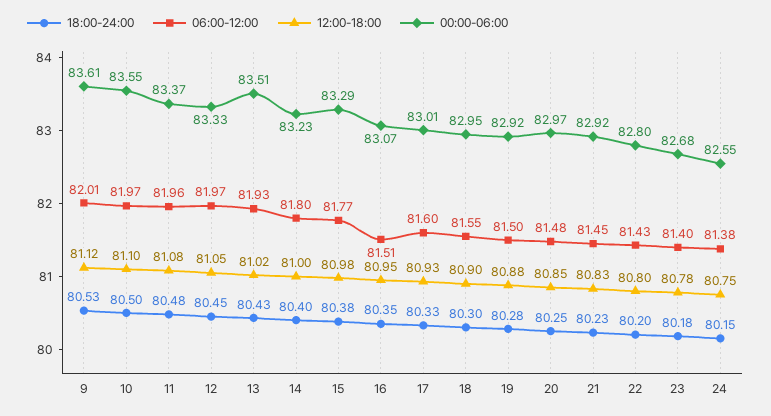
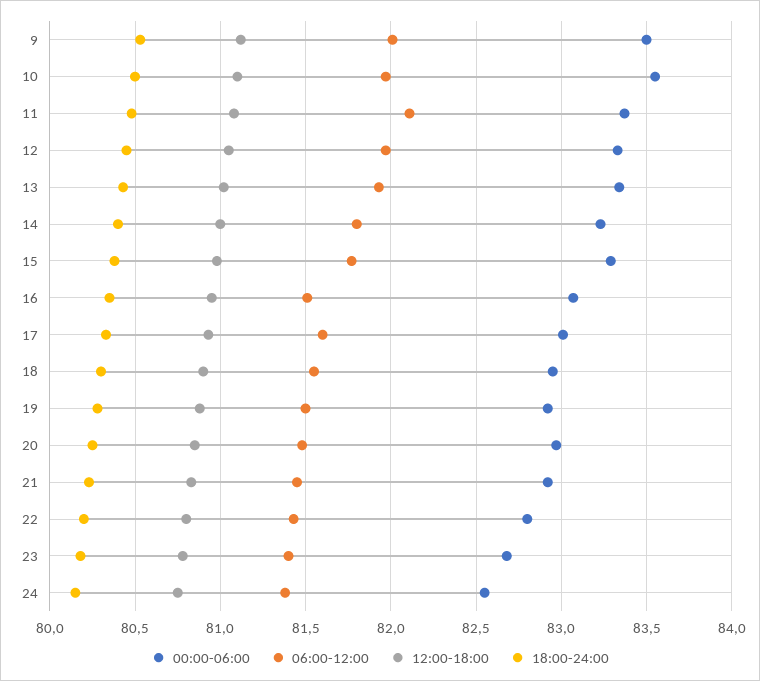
  {
    "18:00-24:00": {
      "9": 80.53,
      "10": 80.5,
      "11": 80.48,
      "12": 80.45,
      "13": 80.43,
      "14": 80.4,
      "15": 80.38,
      "16": 80.35,
      "17": 80.33,
      "18": 80.3,
      "19": 80.28,
      "20": 80.25,
      "21": 80.23,
      "22": 80.2,
      "23": 80.18,
      "24": 80.15
    },
    "06:00-12:00": {
      "9": 82.01,
      "10": 81.97,
-     "11": 81.96,
+     "11": 82.1,
      "12": 81.97,
      "13": 81.93,
      "14": 81.8,
      "15": 81.77,
      "16": 81.51,
      "17": 81.6,
      "18": 81.55,
      "19": 81.5,
      "20": 81.48,
      "21": 81.45,
      "22": 81.43,
      "23": 81.4,
      "24": 81.38
    },
    "12:00-18:00": {
      "9": 81.12,
      "10": 81.1,
      "11": 81.08,
      "12": 81.05,
      "13": 81.02,
      "14": 81,
      "15": 80.98,
      "16": 80.95,
      "17": 80.93,
      "18": 80.9,
      "19": 80.88,
      "20": 80.85,
      "21": 80.83,
      "22": 80.8,
      "23": 80.78,
      "24": 80.75
    },
    "00:00-06:00": {
-     "9": 83.61,
+     "9": 83.5,
      "10": 83.55,
      "11": 83.37,
      "12": 83.33,
-     "13": 83.51,
+     "13": 83.35,
      "14": 83.23,
      "15": 83.29,
      "16": 83.07,
      "17": 83.01,
      "18": 82.95,
      "19": 82.92,
      "20": 82.97,
      "21": 82.92,
      "22": 82.8,
      "23": 82.68,
      "24": 82.55
    }
  }

